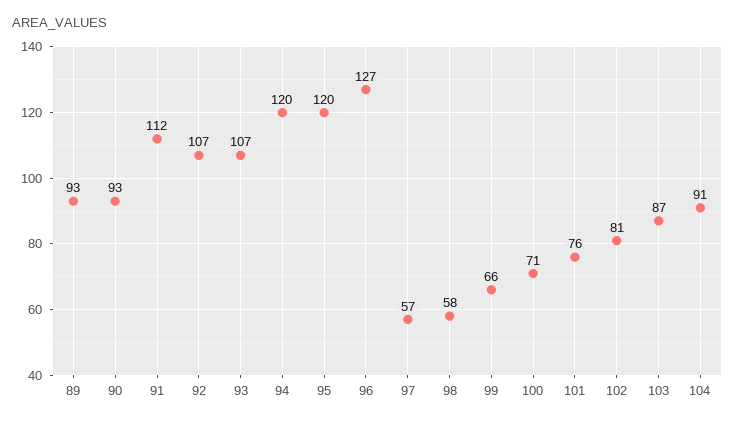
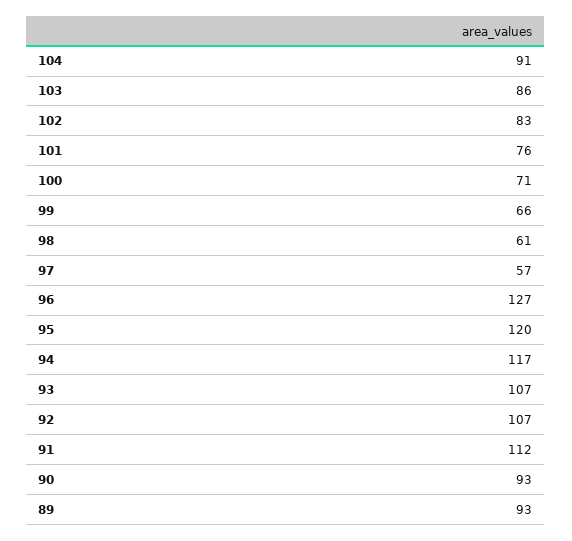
  {
    "89": 93,
    "90": 93,
    "91": 112,
    "92": 107,
    "93": 107,
-   "94": 120,
+   "94": 117,
    "95": 120,
    "96": 127,
    "97": 57,
-   "98": 58,
+   "98": 61,
    "99": 66,
    "100": 71,
    "101": 76,
-   "102": 81,
+   "102": 83,
-   "103": 87,
+   "103": 86,
    "104": 91
  }

